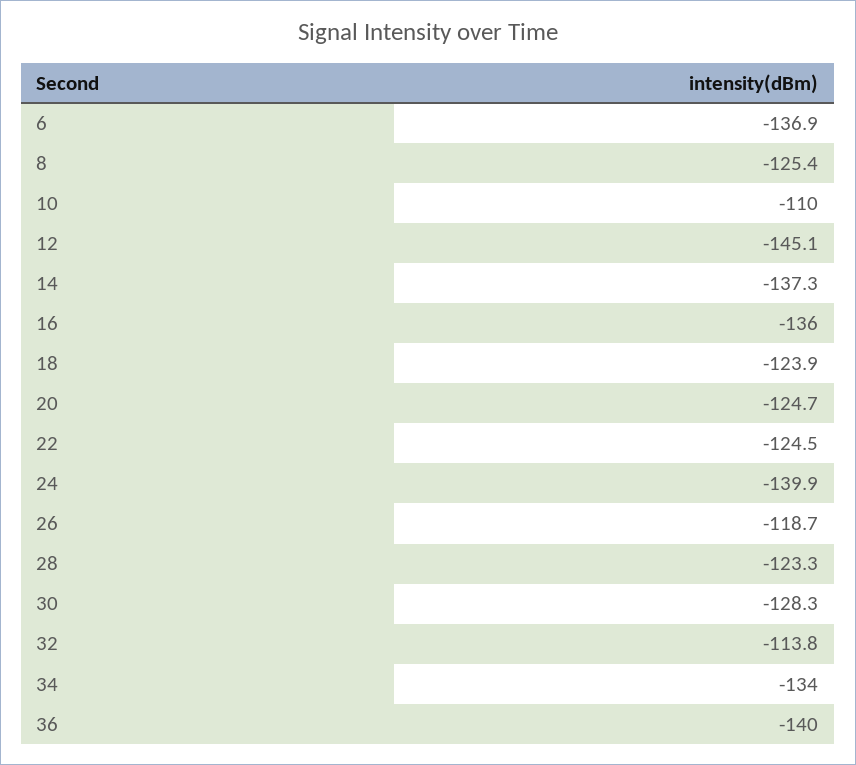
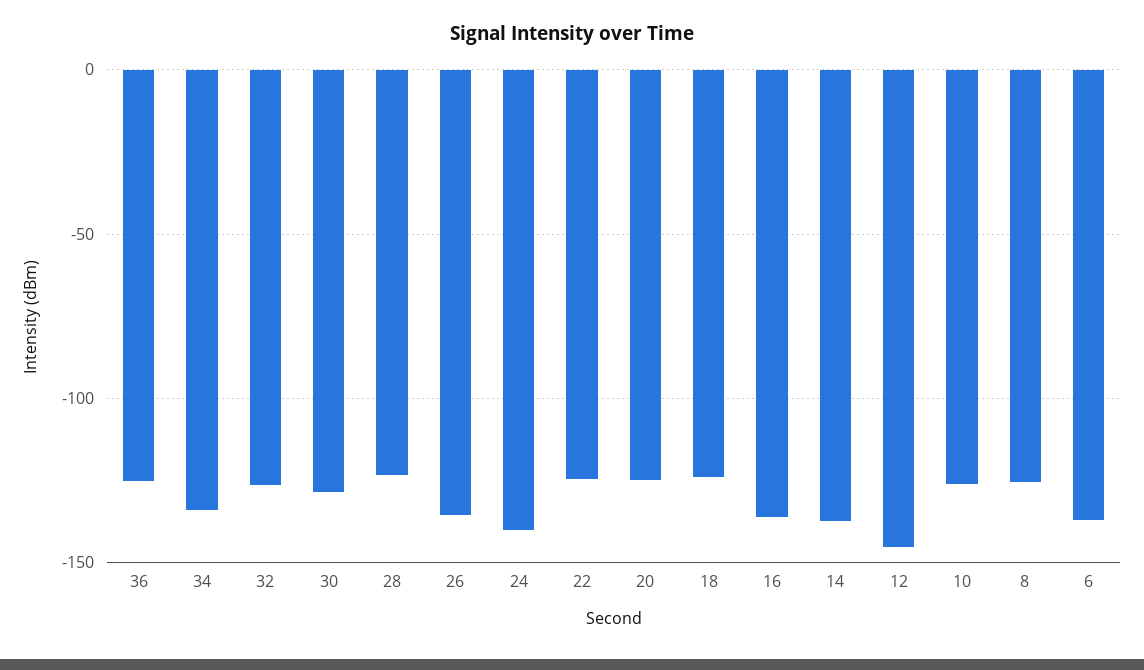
  {
    "6": -136.9,
    "8": -125.4,
-   "10": -110,
+   "10": -125,
    "12": -145.1,
    "14": -137.3,
    "16": -136,
    "18": -123.9,
    "20": -124.7,
    "22": -124.5,
    "24": -139.9,
-   "26": -118.7,
+   "26": -135,
    "28": -123.3,
    "30": -128.3,
-   "32": -113.8,
+   "32": -125,
    "34": -134,
-   "36": -140
+   "36": -125
  }

